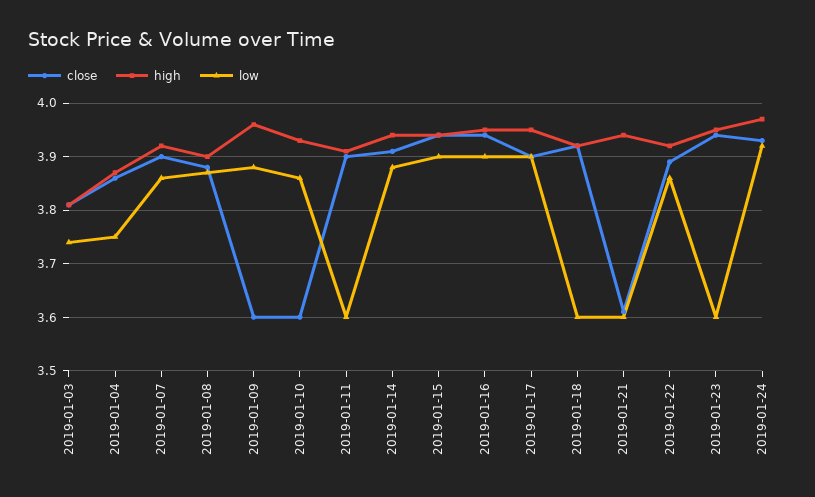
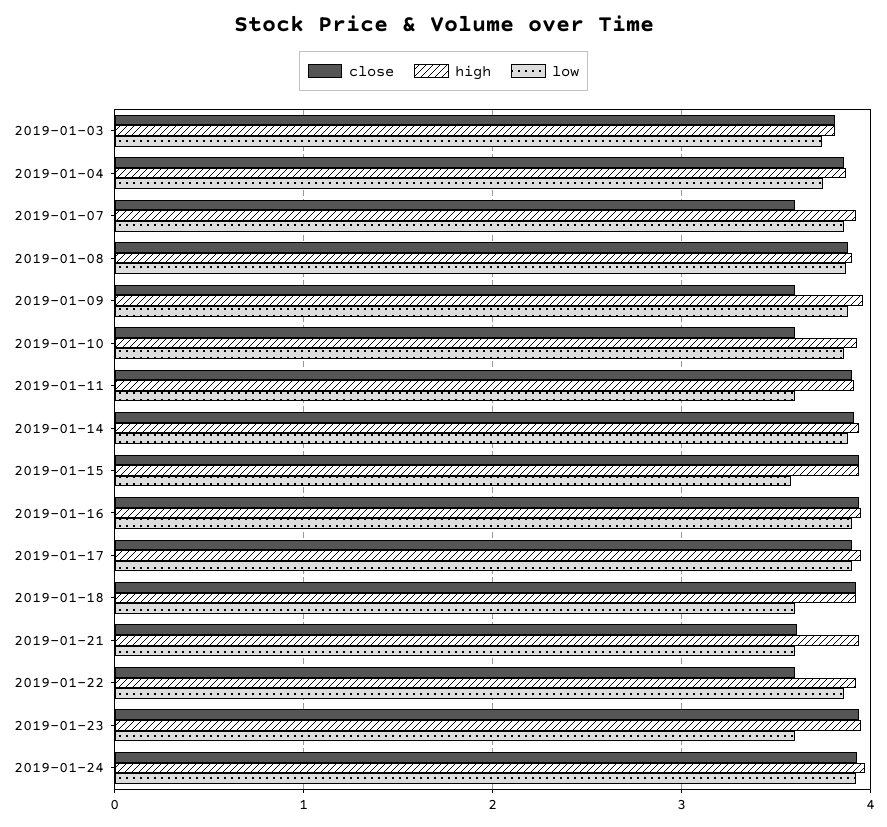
  {
    "close": {
      "2019-01-03": 3.8,
      "2019-01-04": 3.85,
-     "2019-01-07": 3.9,
+     "2019-01-07": 3.6,
      "2019-01-08": 3.9,
      "2019-01-09": 3.6,
      "2019-01-10": 3.6,
      "2019-01-11": 3.9,
      "2019-01-14": 3.9,
      "2019-01-15": 3.95,
      "2019-01-16": 3.95,
      "2019-01-17": 3.9,
      "2019-01-18": 3.9,
      "2019-01-21": 3.6,
-     "2019-01-22": 3.9,
+     "2019-01-22": 3.6,
      "2019-01-23": 3.95,
      "2019-01-24": 3.95
    },
    "high": {
      "2019-01-03": 3.8,
      "2019-01-04": 3.85,
      "2019-01-07": 3.9,
      "2019-01-08": 3.9,
      "2019-01-09": 3.95,
      "2019-01-10": 3.95,
      "2019-01-11": 3.9,
      "2019-01-14": 3.95,
      "2019-01-15": 3.95,
      "2019-01-16": 3.95,
      "2019-01-17": 3.95,
      "2019-01-18": 3.9,
      "2019-01-21": 3.95,
      "2019-01-22": 3.9,
      "2019-01-23": 3.95,
      "2019-01-24": 3.95
    },
    "low": {
      "2019-01-03": 3.75,
      "2019-01-04": 3.75,
      "2019-01-07": 3.85,
      "2019-01-08": 3.85,
      "2019-01-09": 3.9,
      "2019-01-10": 3.85,
      "2019-01-11": 3.6,
      "2019-01-14": 3.9,
-     "2019-01-15": 3.9,
+     "2019-01-15": 3.6,
      "2019-01-16": 3.9,
      "2019-01-17": 3.9,
      "2019-01-18": 3.6,
      "2019-01-21": 3.6,
      "2019-01-22": 3.85,
      "2019-01-23": 3.6,
      "2019-01-24": 3.9
    }
  }

